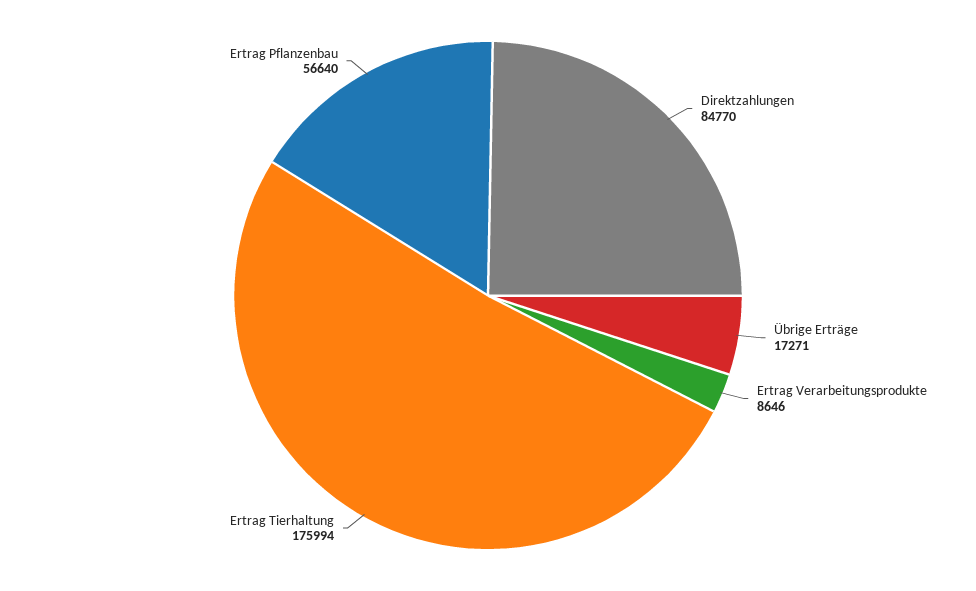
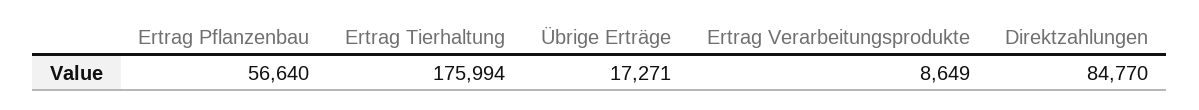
  {
    "Direktzahlungen": 84770,
    "Übrige Erträge": 17271,
-   "Ertrag Verarbeitungsprodukte": 8646,
+   "Ertrag Verarbeitungsprodukte": 8649,
    "Ertrag Tierhaltung": 175994,
    "Ertrag Pflanzenbau": 56640
  }

